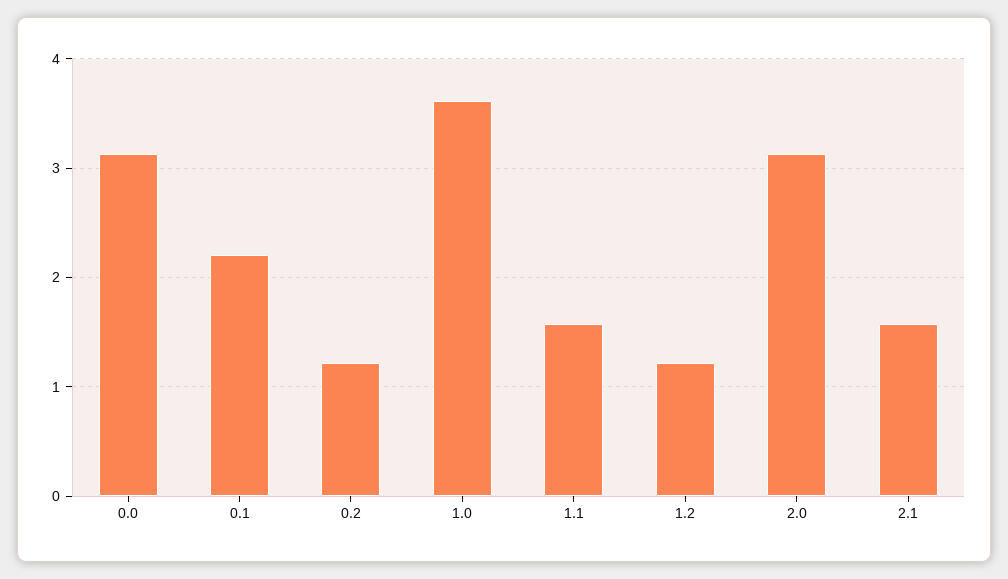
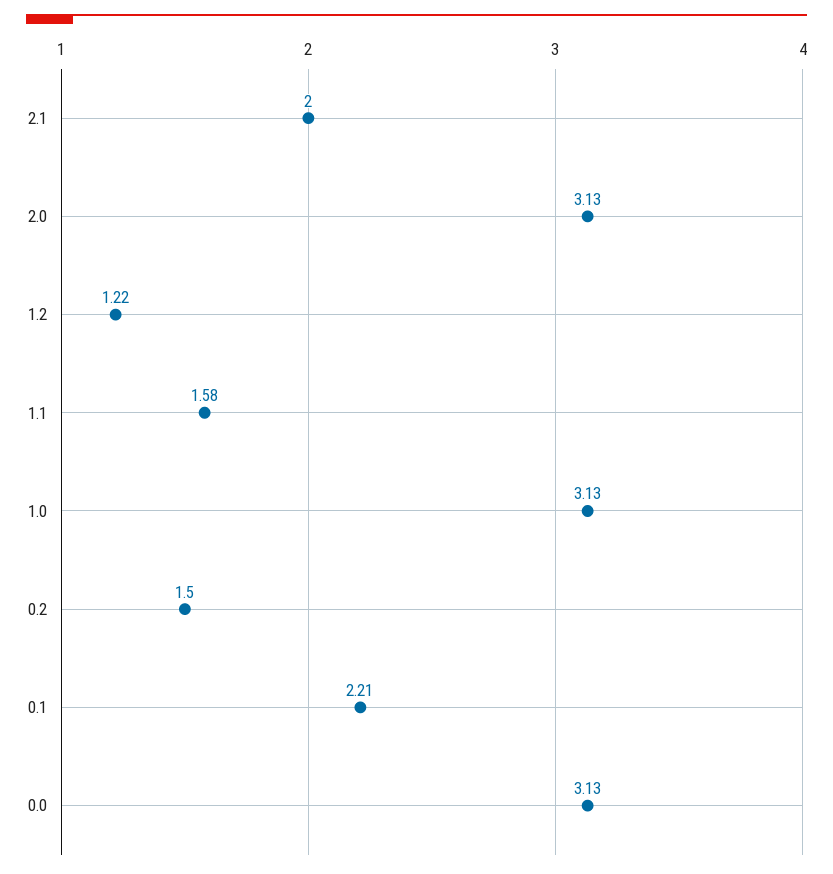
  {
    "0.0": 3.13,
    "0.1": 2.21,
-   "0.2": 1.2,
+   "0.2": 1.5,
-   "1.0": 3.6,
+   "1.0": 3.13,
    "1.1": 1.58,
    "1.2": 1.22,
    "2.0": 3.13,
-   "2.1": 1.6
+   "2.1": 2
  }

